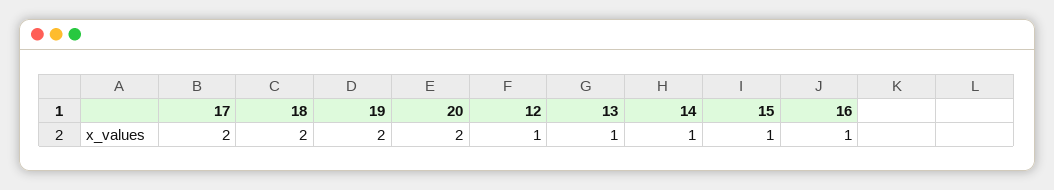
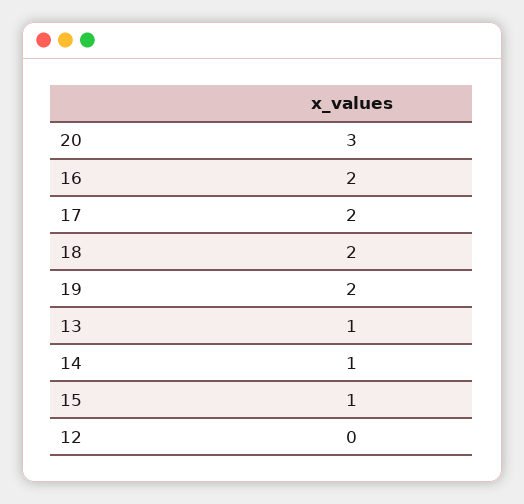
  {
    "17": 2,
    "18": 2,
    "19": 2,
-   "20": 2,
+   "20": 3,
-   "12": 1,
+   "12": 0,
    "13": 1,
    "14": 1,
    "15": 1,
-   "16": 1
+   "16": 2
  }

